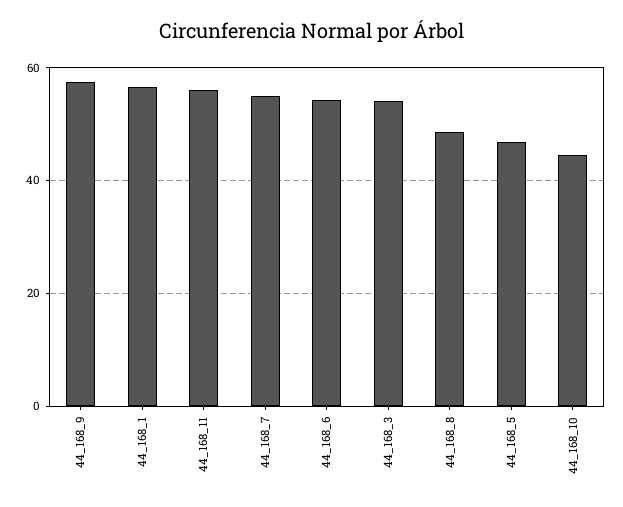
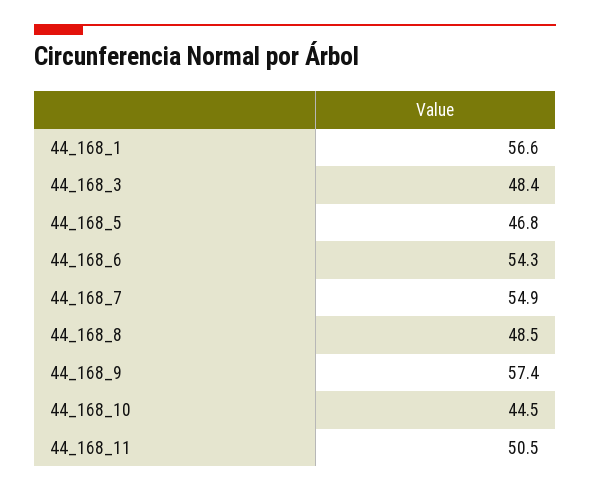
  {
    "44_168_9": 57.4,
    "44_168_1": 56.6,
-   "44_168_11": 56,
+   "44_168_11": 50.5,
    "44_168_7": 54.9,
    "44_168_6": 54.3,
-   "44_168_3": 54,
+   "44_168_3": 48.4,
    "44_168_8": 48.5,
    "44_168_5": 46.8,
    "44_168_10": 44.5
  }

